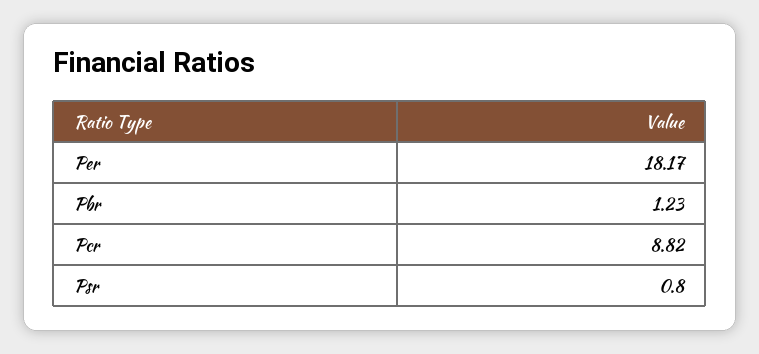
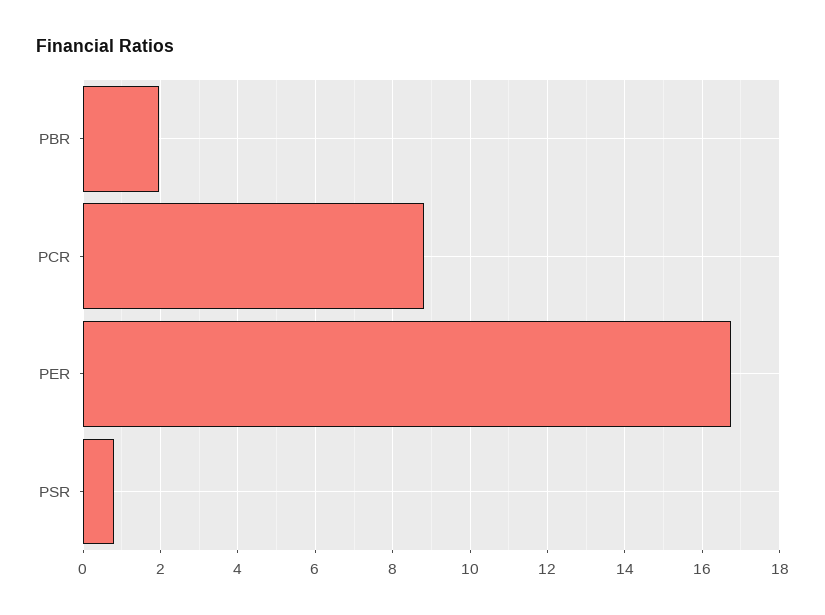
  {
-   "Per": 18.17,
+   "Per": 16.8,
-   "Pbr": 1.23,
+   "Pbr": 2,
    "Pcr": 8.82,
    "Psr": 0.8
  }

